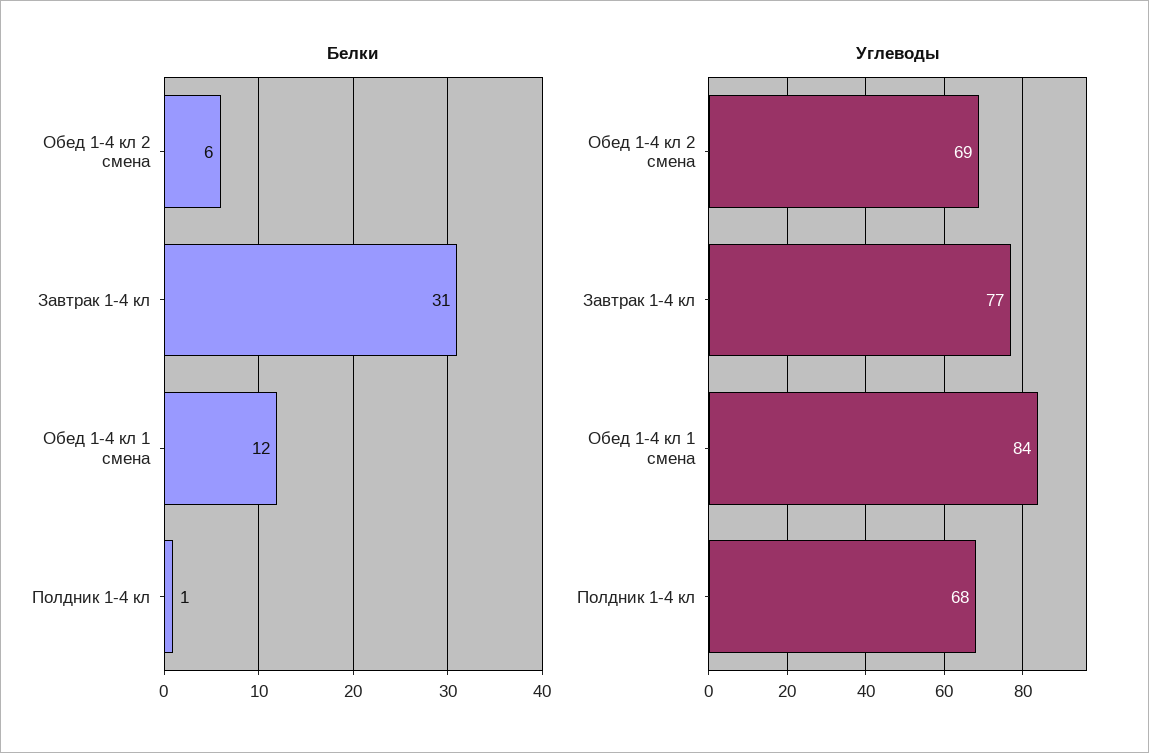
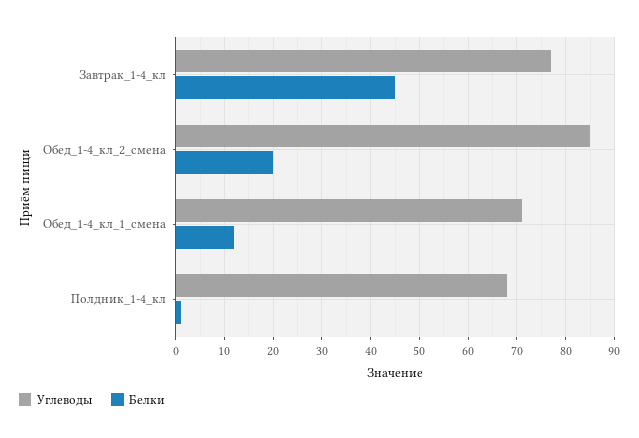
  {
    "Белки": {
-     "Обед 1-4 кл 2 смена": 6,
+     "Обед 1-4 кл 2 смена": 20,
-     "Завтрак 1-4 кл": 31,
+     "Завтрак 1-4 кл": 45,
      "Обед 1-4 кл 1 смена": 12,
      "Полдник 1-4 кл": 1
    },
    "Углеводы": {
-     "Обед 1-4 кл 2 смена": 69,
+     "Обед 1-4 кл 2 смена": 85,
      "Завтрак 1-4 кл": 77,
-     "Обед 1-4 кл 1 смена": 84,
+     "Обед 1-4 кл 1 смена": 70,
      "Полдник 1-4 кл": 68
    }
  }

